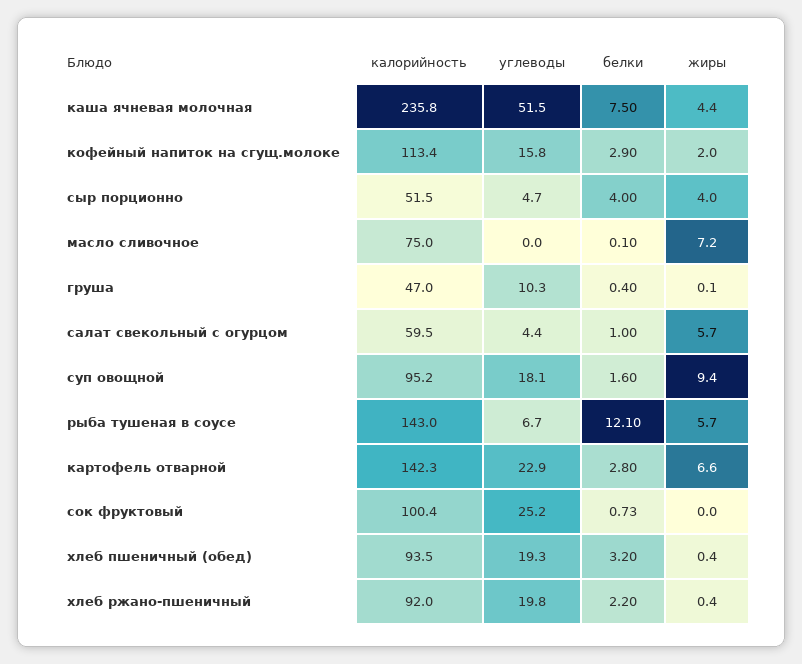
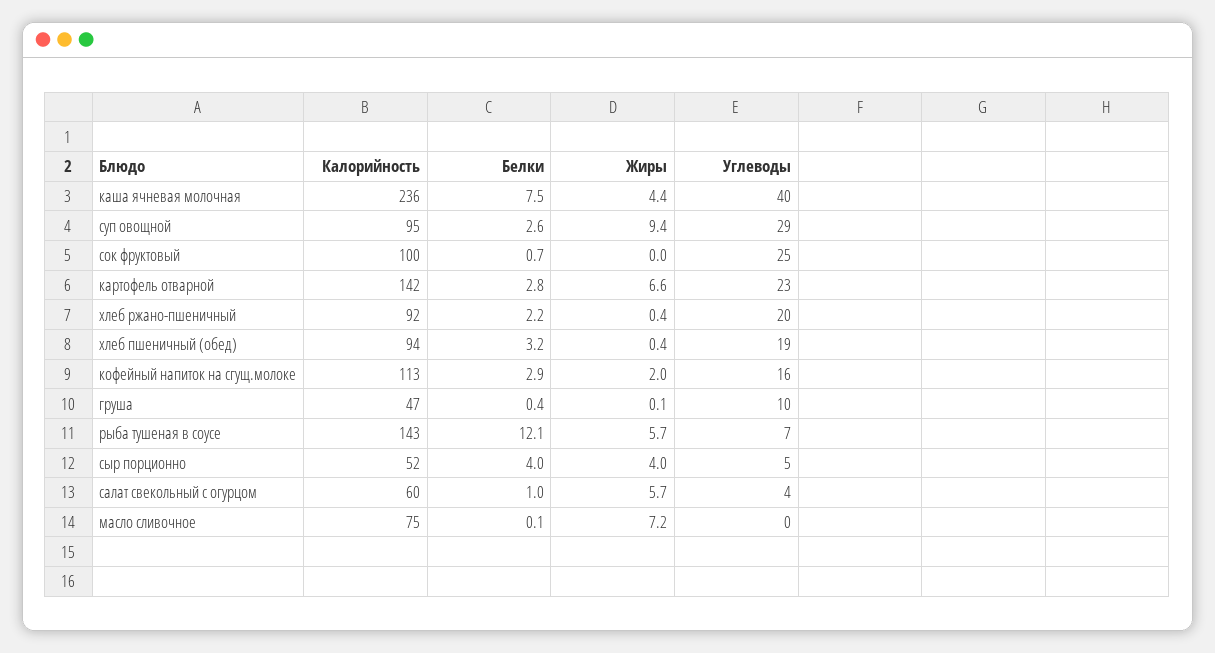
  {
    "калорийность": {
      "каша ячневая молочная": 235.8,
      "кофейный напиток на сгущ.молоке": 113.4,
      "сыр порционно": 51.5,
      "масло сливочное": 75,
      "груша": 47,
      "салат свекольный с огурцом": 59.5,
      "суп овощной": 95.2,
      "рыба тушеная в соусе": 143,
      "картофель отварной": 142.3,
      "сок фруктовый": 100.4,
      "хлеб пшеничный (обед)": 93.5,
      "хлеб ржано-пшеничный": 92
    },
    "углеводы": {
-     "каша ячневая молочная": 51.5,
+     "каша ячневая молочная": 40,
      "кофейный напиток на сгущ.молоке": 15.8,
      "сыр порционно": 4.7,
      "масло сливочное": 0,
      "груша": 10.3,
      "салат свекольный с огурцом": 4.4,
-     "суп овощной": 18.1,
+     "суп овощной": 29,
      "рыба тушеная в соусе": 6.7,
      "картофель отварной": 22.9,
      "сок фруктовый": 25.2,
      "хлеб пшеничный (обед)": 19.3,
      "хлеб ржано-пшеничный": 19.8
    },
    "белки": {
      "каша ячневая молочная": 7.5,
      "кофейный напиток на сгущ.молоке": 2.9,
      "сыр порционно": 4,
      "масло сливочное": 0.1,
      "груша": 0.4,
      "салат свекольный с огурцом": 1,
-     "суп овощной": 1.6,
+     "суп овощной": 2.6,
      "рыба тушеная в соусе": 12.1,
      "картофель отварной": 2.8,
      "сок фруктовый": 0.73,
      "хлеб пшеничный (обед)": 3.2,
      "хлеб ржано-пшеничный": 2.2
    },
    "жиры": {
      "каша ячневая молочная": 4.4,
      "кофейный напиток на сгущ.молоке": 2,
      "сыр порционно": 4,
      "масло сливочное": 7.2,
      "груша": 0.1,
      "салат свекольный с огурцом": 5.7,
      "суп овощной": 9.4,
      "рыба тушеная в соусе": 5.7,
      "картофель отварной": 6.6,
      "сок фруктовый": 0,
      "хлеб пшеничный (обед)": 0.4,
      "хлеб ржано-пшеничный": 0.4
    }
  }

